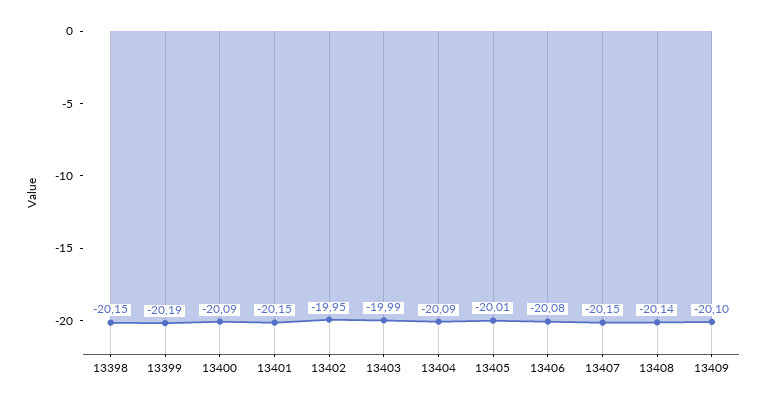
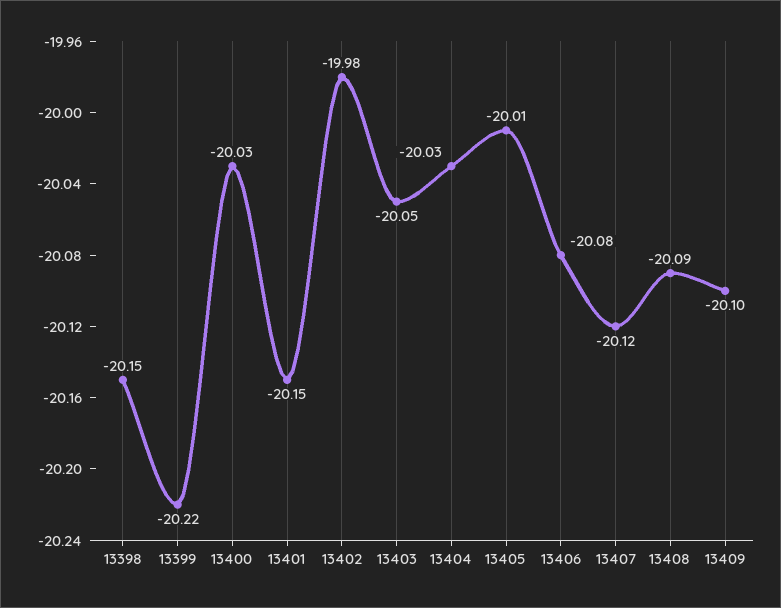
  {
    "13398": -20.15,
-   "13399": -20.19,
+   "13399": -20.22,
-   "13400": -20.09,
+   "13400": -20.03,
    "13401": -20.15,
-   "13402": -19.95,
+   "13402": -19.98,
-   "13403": -19.99,
+   "13403": -20.05,
-   "13404": -20.09,
+   "13404": -20.03,
    "13405": -20.01,
    "13406": -20.08,
-   "13407": -20.15,
+   "13407": -20.12,
-   "13408": -20.14,
+   "13408": -20.09,
    "13409": -20.1
  }

